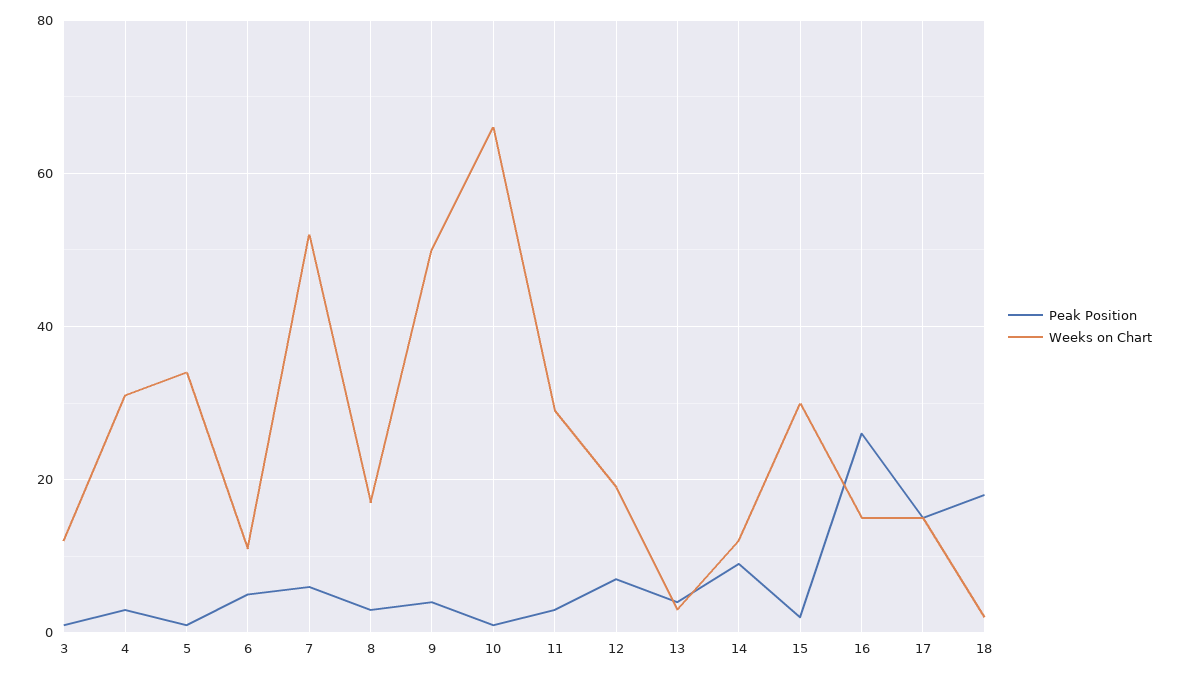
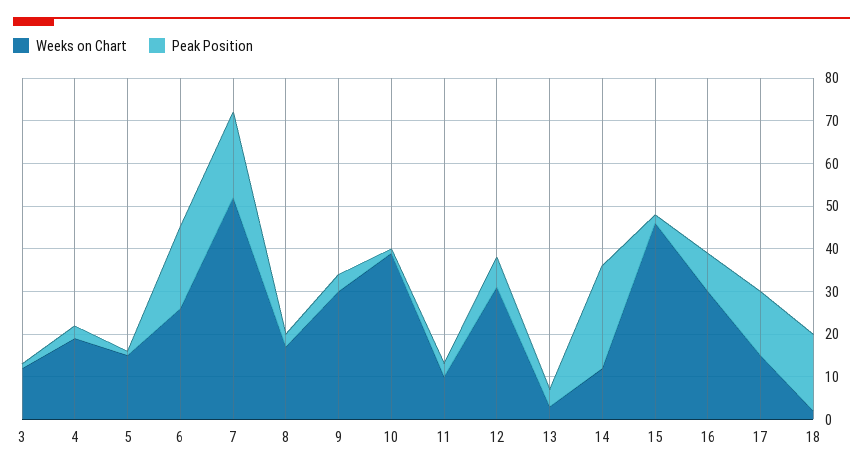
  {
    "Peak Position": {
      "3": 0,
      "4": 5,
      "5": 0,
-     "6": 5,
+     "6": 20,
-     "7": 5,
+     "7": 20,
      "8": 5,
      "9": 5,
      "10": 0,
      "11": 5,
      "12": 5,
      "13": 5,
-     "14": 10,
+     "14": 25,
      "15": 0,
-     "16": 25,
+     "16": 10,
      "17": 15,
      "18": 20
    },
    "Weeks on Chart": {
      "3": 10,
-     "4": 30,
+     "4": 20,
-     "5": 35,
+     "5": 15,
-     "6": 10,
+     "6": 25,
      "7": 50,
      "8": 15,
-     "9": 50,
+     "9": 30,
-     "10": 65,
+     "10": 40,
-     "11": 30,
+     "11": 10,
-     "12": 20,
+     "12": 30,
      "13": 5,
      "14": 10,
-     "15": 30,
+     "15": 45,
-     "16": 15,
+     "16": 30,
      "17": 15,
      "18": 0
    }
  }

